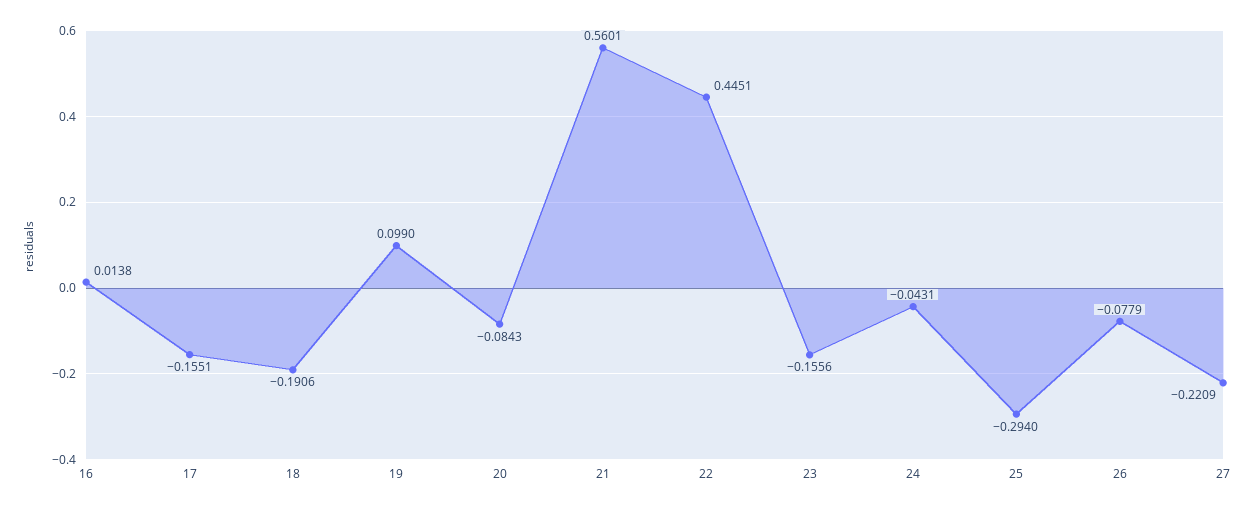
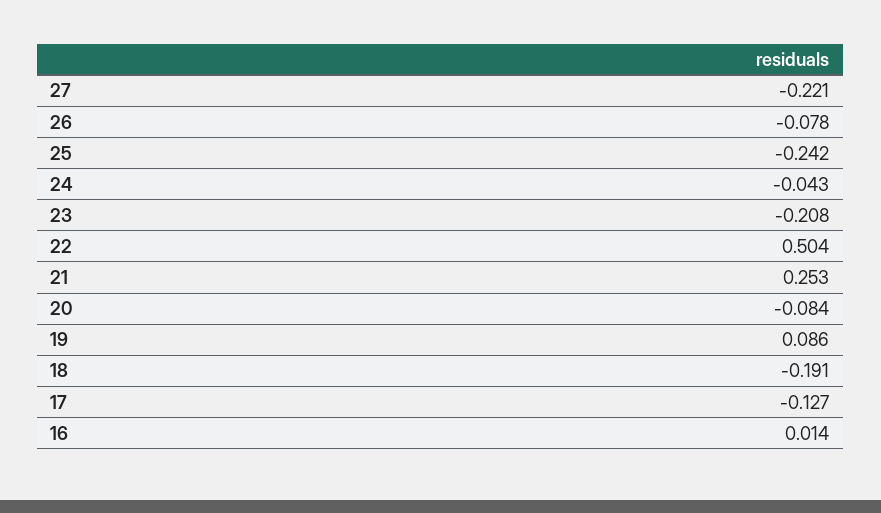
  {
    "16": 0.0138,
-   "17": -0.1551,
+   "17": -0.127,
    "18": -0.1906,
-   "19": 0.099,
+   "19": 0.086,
    "20": -0.0843,
-   "21": 0.5601,
+   "21": 0.253,
-   "22": 0.4451,
+   "22": 0.504,
-   "23": -0.1556,
+   "23": -0.208,
    "24": -0.0431,
-   "25": -0.294,
+   "25": -0.242,
    "26": -0.0779,
    "27": -0.2209
  }

